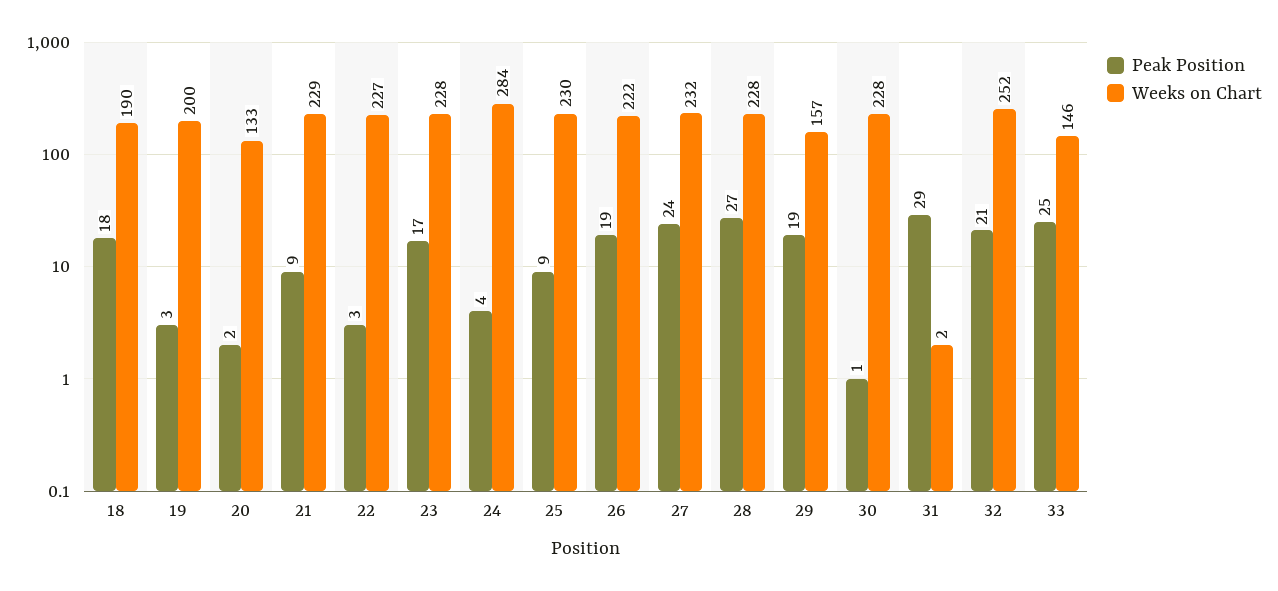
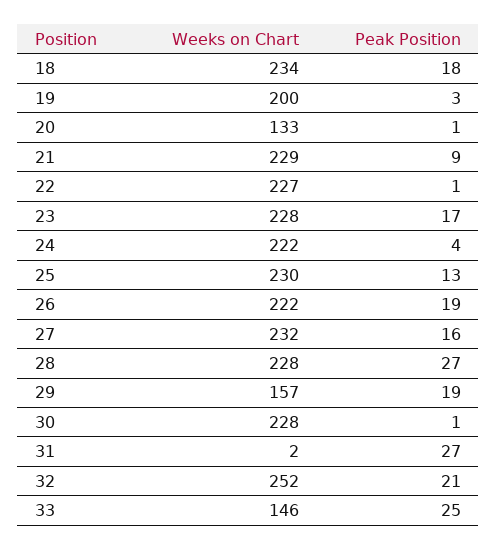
  {
    "Peak Position": {
      "18": 18,
      "19": 3,
-     "20": 2,
+     "20": 1,
      "21": 9,
-     "22": 3,
+     "22": 1,
      "23": 17,
      "24": 4,
-     "25": 9,
+     "25": 13,
      "26": 19,
-     "27": 24,
+     "27": 16,
      "28": 27,
      "29": 19,
      "30": 1,
-     "31": 29,
+     "31": 27,
      "32": 21,
      "33": 25
    },
    "Weeks on Chart": {
-     "18": 190,
+     "18": 234,
      "19": 200,
      "20": 133,
      "21": 229,
      "22": 227,
      "23": 228,
-     "24": 284,
+     "24": 222,
      "25": 230,
      "26": 222,
      "27": 232,
      "28": 228,
      "29": 157,
      "30": 228,
      "31": 2,
      "32": 252,
      "33": 146
    }
  }

